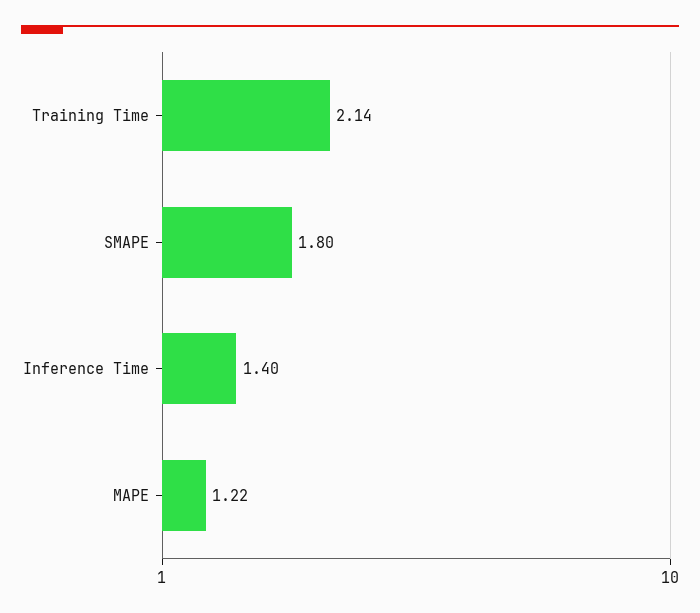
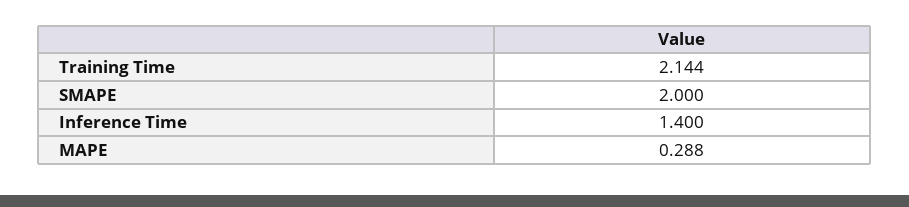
  {
    "Training Time": 2.144,
-   "SMAPE": 1.8,
+   "SMAPE": 2,
    "Inference Time": 1.4,
-   "MAPE": 1.22
+   "MAPE": 0.288
  }

